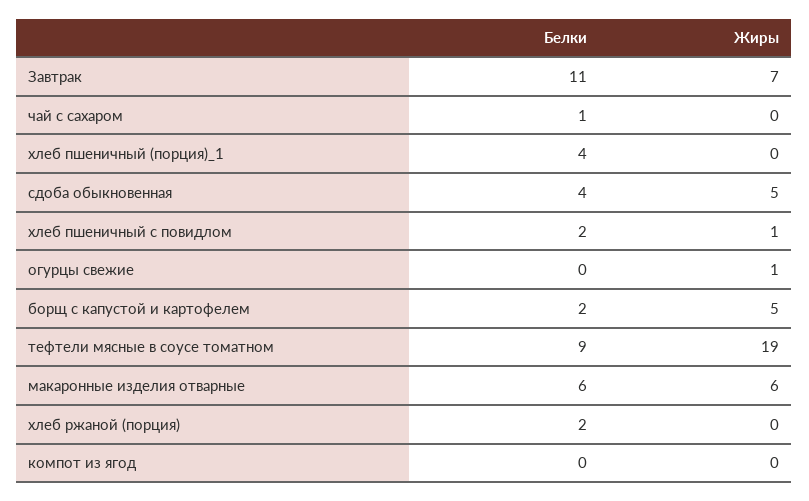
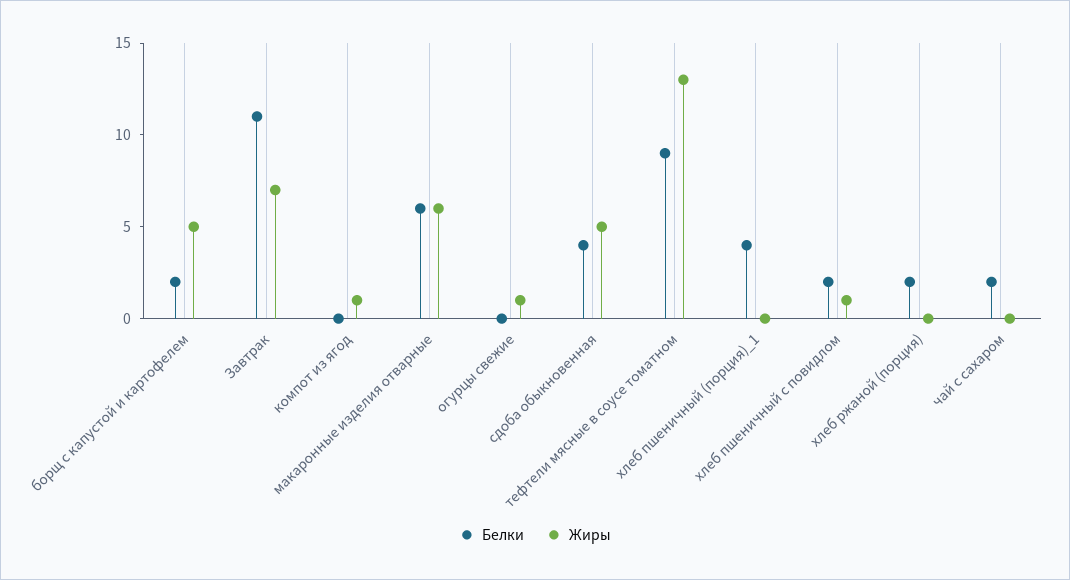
  {
    "Белки": {
      "Завтрак": 11,
-     "чай с сахаром": 1,
+     "чай с сахаром": 2,
      "хлеб пшеничный (порция)_1": 4,
      "сдоба обыкновенная": 4,
      "хлеб пшеничный с повидлом": 2,
      "огурцы свежие": 0,
      "борщ с капустой и картофелем": 2,
      "тефтели мясные в соусе томатном": 9,
      "макаронные изделия отварные": 6,
      "хлеб ржаной (порция)": 2,
      "компот из ягод": 0
    },
    "Жиры": {
      "Завтрак": 7,
      "чай с сахаром": 0,
      "хлеб пшеничный (порция)_1": 0,
      "сдоба обыкновенная": 5,
      "хлеб пшеничный с повидлом": 1,
      "огурцы свежие": 1,
      "борщ с капустой и картофелем": 5,
-     "тефтели мясные в соусе томатном": 19,
+     "тефтели мясные в соусе томатном": 13,
      "макаронные изделия отварные": 6,
      "хлеб ржаной (порция)": 0,
-     "компот из ягод": 0
+     "компот из ягод": 1
    }
  }

